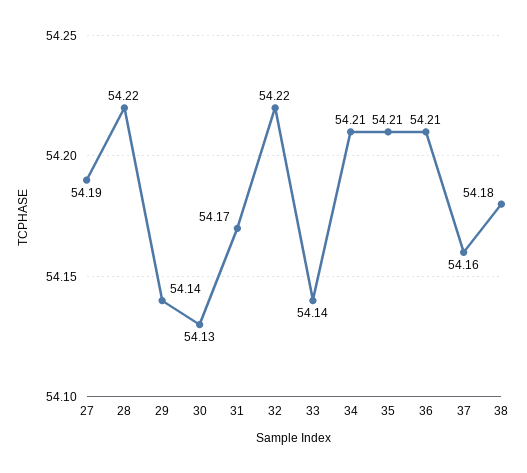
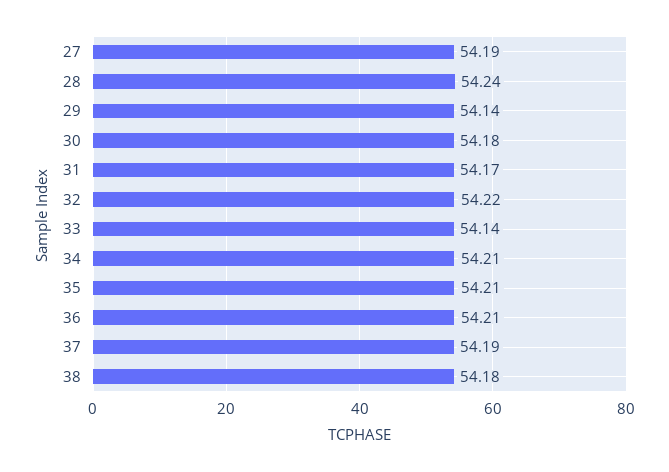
  {
    "27": 54.19,
-   "28": 54.22,
+   "28": 54.24,
    "29": 54.14,
-   "30": 54.13,
+   "30": 54.18,
    "31": 54.17,
    "32": 54.22,
    "33": 54.14,
    "34": 54.21,
    "35": 54.21,
    "36": 54.21,
-   "37": 54.16,
+   "37": 54.19,
    "38": 54.18
  }

